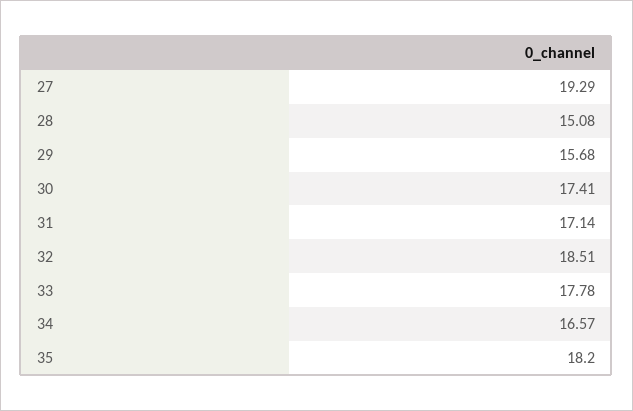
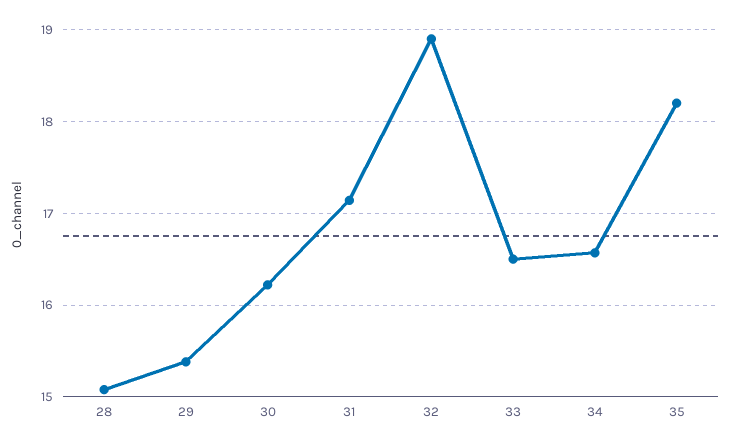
  {
-   "27": 19.29,
    "28": 15.08,
-   "29": 15.68,
+   "29": 15.4,
-   "30": 17.41,
+   "30": 16.2,
    "31": 17.14,
-   "32": 18.51,
+   "32": 18.9,
-   "33": 17.78,
+   "33": 16.5,
    "34": 16.57,
    "35": 18.2
  }

